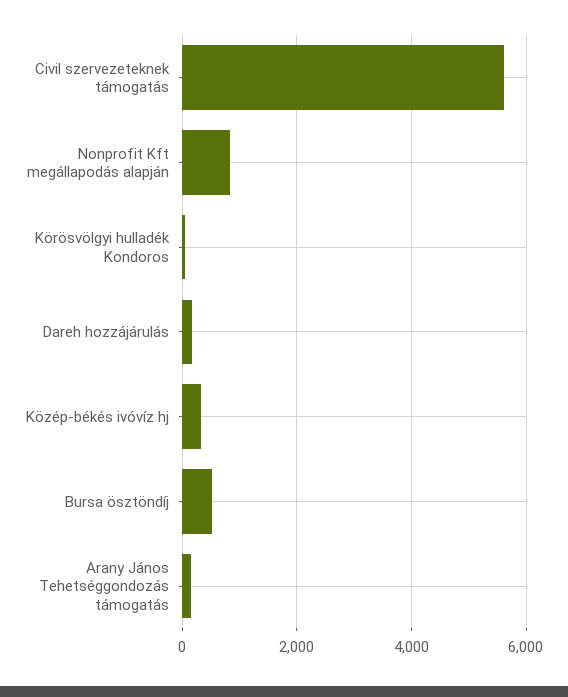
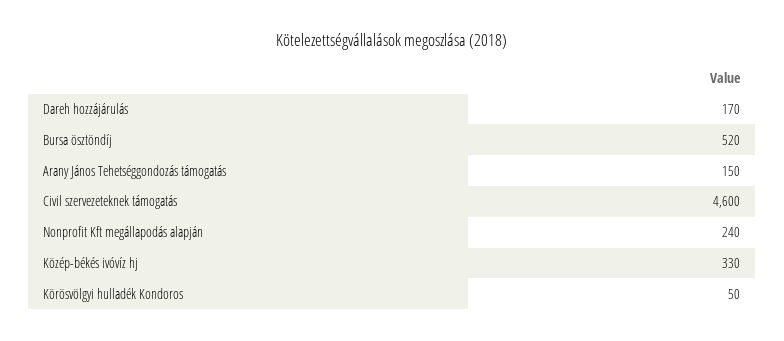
  {
-   "Civil szervezeteknek támogatás": 5600,
+   "Civil szervezeteknek támogatás": 4600,
-   "Nonprofit Kft megállapodás alapján": 800,
+   "Nonprofit Kft megállapodás alapján": 240,
    "Körösvölgyi hulladék Kondoros": 50,
    "Dareh hozzájárulás": 170,
    "Közép-békés ivóvíz hj": 330,
    "Bursa ösztöndíj": 520,
    "Arany János Tehetséggondozás támogatás": 150
  }

